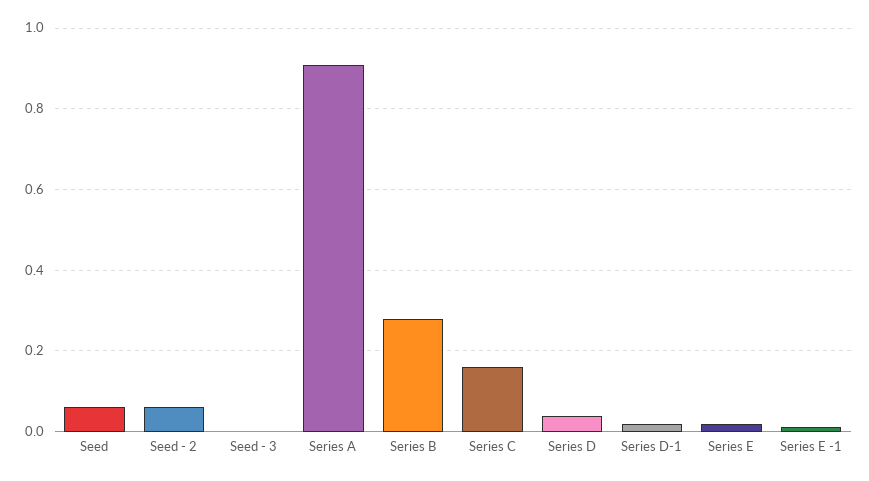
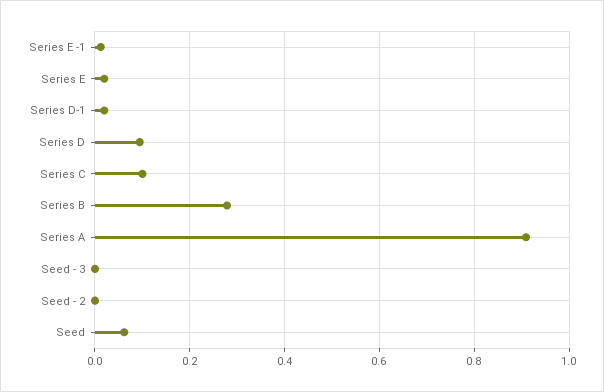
  {
    "Seed": 0.06,
-   "Seed - 2": 0.06,
+   "Seed - 2": 0,
    "Seed - 3": 0,
    "Series A": 0.9,
    "Series B": 0.28,
-   "Series C": 0.16,
+   "Series C": 0.1,
-   "Series D": 0.04,
+   "Series D": 0.1,
    "Series D-1": 0.02,
    "Series E": 0.02,
    "Series E -1": 0.02
  }

